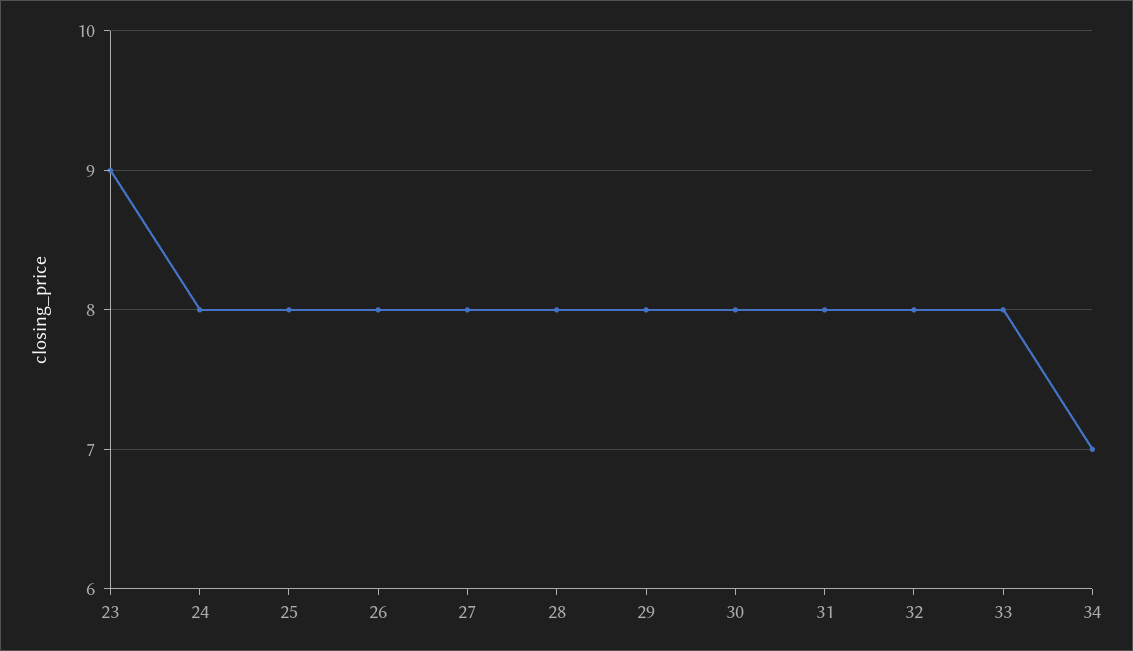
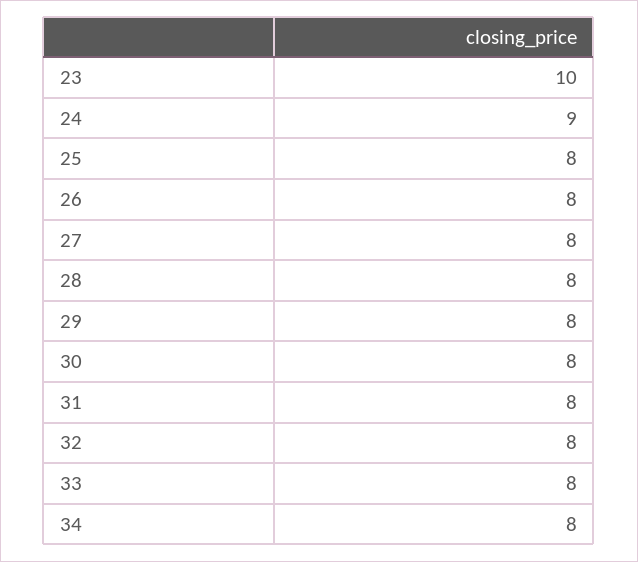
  {
-   "23": 9,
+   "23": 10,
-   "24": 8,
+   "24": 9,
    "25": 8,
    "26": 8,
    "27": 8,
    "28": 8,
    "29": 8,
    "30": 8,
    "31": 8,
    "32": 8,
    "33": 8,
-   "34": 7
+   "34": 8
  }

